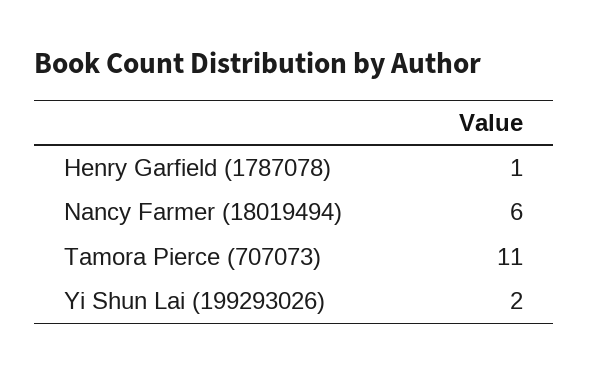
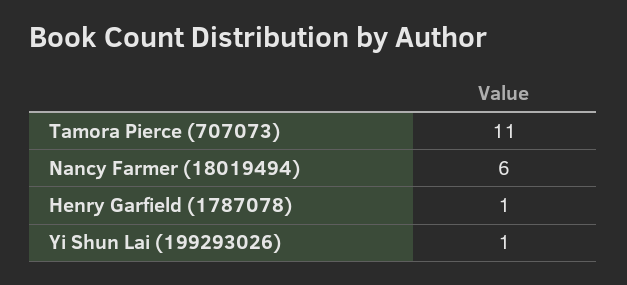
  {
    "Henry Garfield (1787078)": 1,
    "Nancy Farmer (18019494)": 6,
    "Tamora Pierce (707073)": 11,
-   "Yi Shun Lai (199293026)": 2
+   "Yi Shun Lai (199293026)": 1
  }

